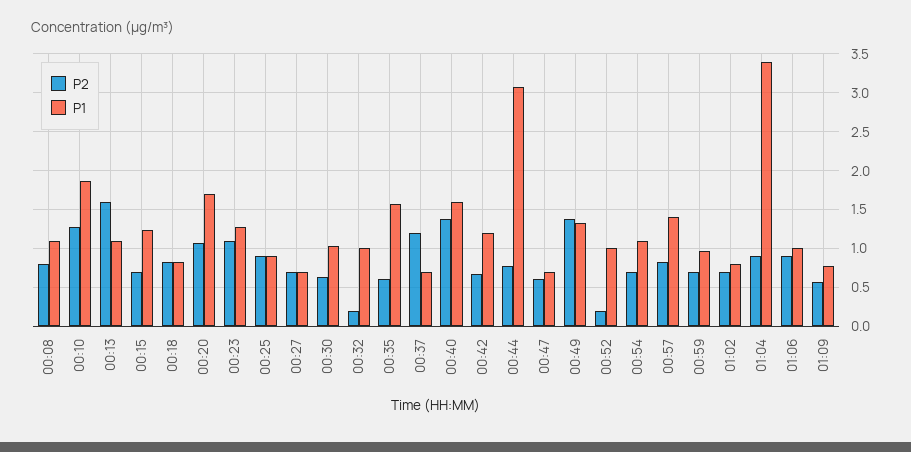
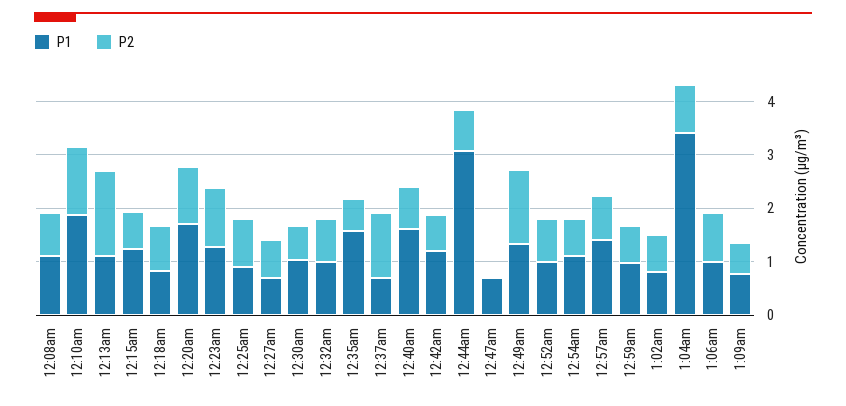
  {
    "P2": {
      "00:08": 0.8,
      "00:10": 1.3,
      "00:13": 1.6,
      "00:15": 0.7,
      "00:18": 0.8,
      "00:20": 1.1,
      "00:23": 1.1,
      "00:25": 0.9,
      "00:27": 0.7,
      "00:30": 0.6,
-     "00:32": 0.2,
+     "00:32": 0.8,
      "00:35": 0.6,
      "00:37": 1.2,
-     "00:40": 1.4,
+     "00:40": 0.8,
      "00:42": 0.7,
      "00:44": 0.8,
-     "00:47": 0.6,
+     "00:47": 0,
      "00:49": 1.4,
-     "00:52": 0.2,
+     "00:52": 0.8,
      "00:54": 0.7,
      "00:57": 0.8,
      "00:59": 0.7,
      "01:02": 0.7,
      "01:04": 0.9,
      "01:06": 0.9,
      "01:09": 0.6
    },
    "P1": {
      "00:08": 1.1,
      "00:10": 1.9,
      "00:13": 1.1,
      "00:15": 1.2,
      "00:18": 0.8,
      "00:20": 1.7,
      "00:23": 1.3,
      "00:25": 0.9,
      "00:27": 0.7,
      "00:30": 1,
      "00:32": 1,
      "00:35": 1.6,
      "00:37": 0.7,
      "00:40": 1.6,
      "00:42": 1.2,
      "00:44": 3.1,
      "00:47": 0.7,
      "00:49": 1.3,
      "00:52": 1,
      "00:54": 1.1,
      "00:57": 1.4,
      "00:59": 1,
      "01:02": 0.8,
      "01:04": 3.4,
      "01:06": 1,
      "01:09": 0.8
    }
  }

